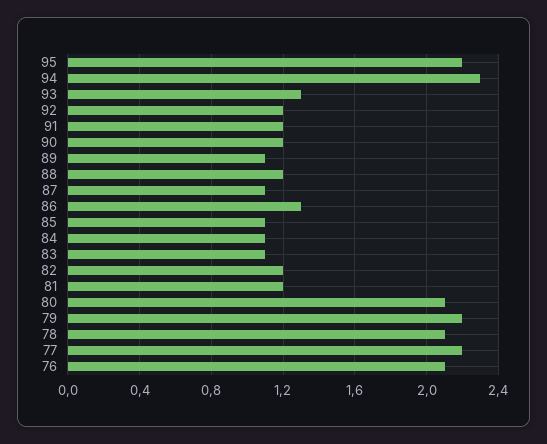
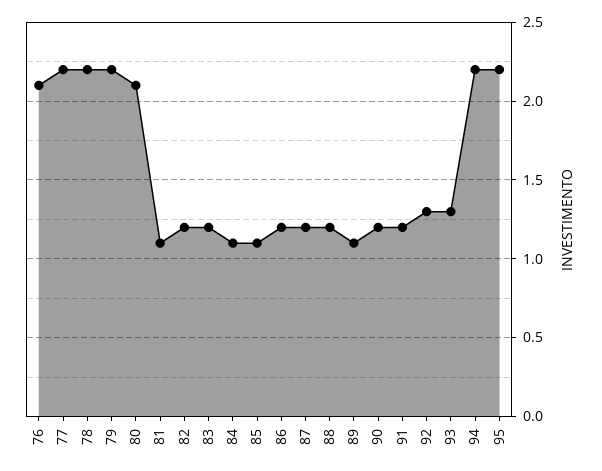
  {
    "95": 2.2,
-   "94": 2.3,
+   "94": 2.2,
    "93": 1.3,
-   "92": 1.2,
+   "92": 1.3,
    "91": 1.2,
    "90": 1.2,
    "89": 1.1,
    "88": 1.2,
-   "87": 1.1,
+   "87": 1.2,
-   "86": 1.3,
+   "86": 1.2,
    "85": 1.1,
    "84": 1.1,
-   "83": 1.1,
+   "83": 1.2,
    "82": 1.2,
-   "81": 1.2,
+   "81": 1.1,
    "80": 2.1,
    "79": 2.2,
-   "78": 2.1,
+   "78": 2.2,
    "77": 2.2,
    "76": 2.1
  }

